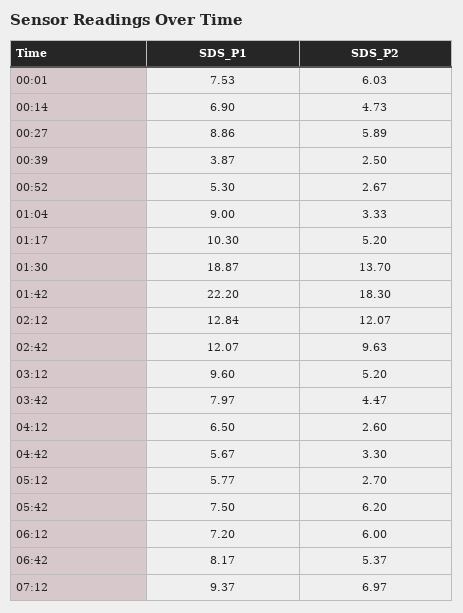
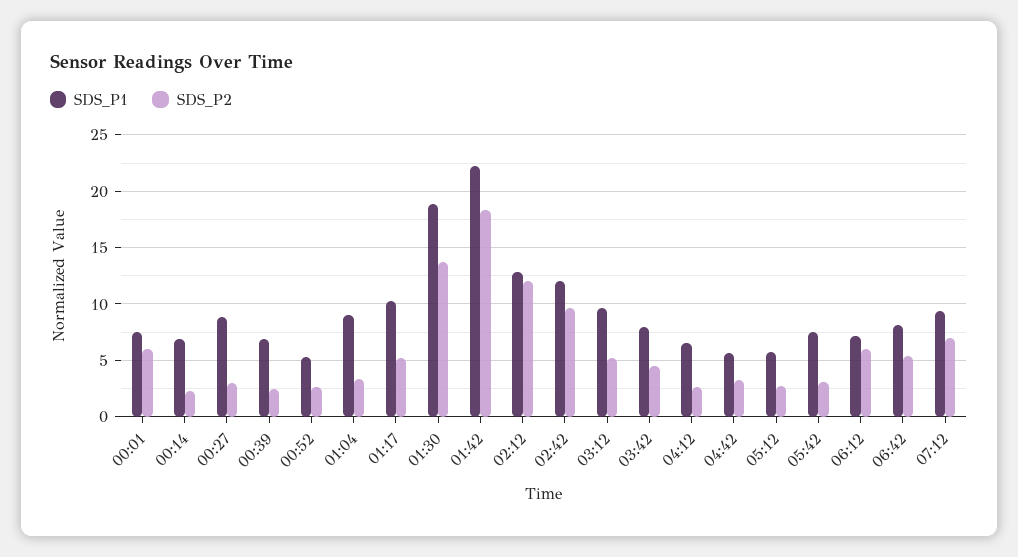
  {
    "SDS_P1": {
      "00:01": 7.53,
      "00:14": 6.9,
      "00:27": 8.86,
-     "00:39": 3.87,
+     "00:39": 7,
      "00:52": 5.3,
      "01:04": 9,
      "01:17": 10.3,
      "01:30": 18.87,
      "01:42": 22.2,
      "02:12": 12.84,
      "02:42": 12.07,
      "03:12": 9.6,
      "03:42": 7.97,
      "04:12": 6.5,
      "04:42": 5.67,
      "05:12": 5.77,
      "05:42": 7.5,
      "06:12": 7.2,
      "06:42": 8.17,
      "07:12": 9.37
    },
    "SDS_P2": {
      "00:01": 6.03,
-     "00:14": 4.73,
+     "00:14": 2,
-     "00:27": 5.89,
+     "00:27": 3,
      "00:39": 2.5,
      "00:52": 2.67,
      "01:04": 3.33,
      "01:17": 5.2,
      "01:30": 13.7,
      "01:42": 18.3,
      "02:12": 12.07,
      "02:42": 9.63,
      "03:12": 5.2,
      "03:42": 4.47,
      "04:12": 2.6,
      "04:42": 3.3,
      "05:12": 2.7,
-     "05:42": 6.2,
+     "05:42": 3,
      "06:12": 6,
      "06:42": 5.37,
      "07:12": 6.97
    }
  }

